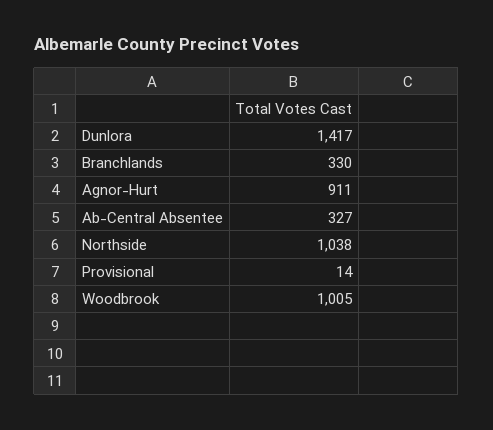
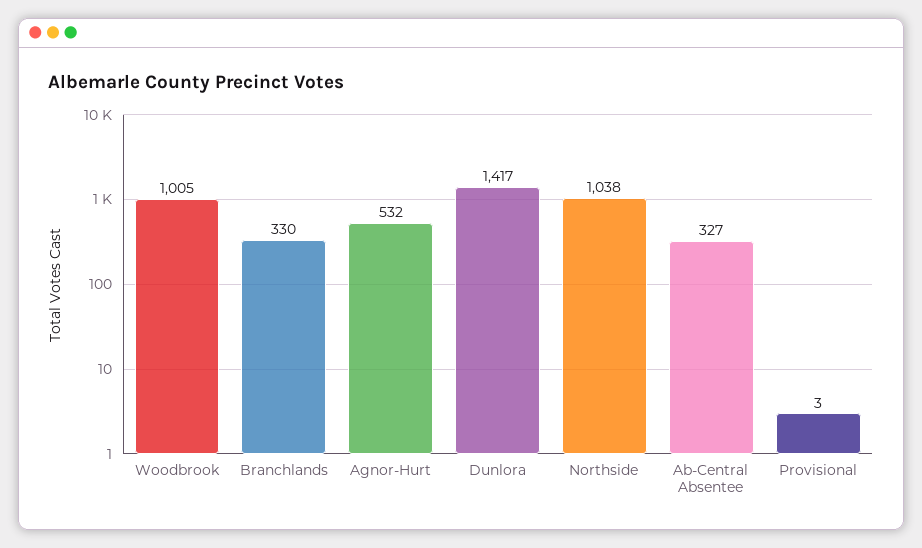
  {
    "Dunlora": 1417,
    "Branchlands": 330,
-   "Agnor-Hurt": 911,
+   "Agnor-Hurt": 532,
    "Ab-Central Absentee": 327,
    "Northside": 1038,
-   "Provisional": 14,
+   "Provisional": 3,
    "Woodbrook": 1005
  }

